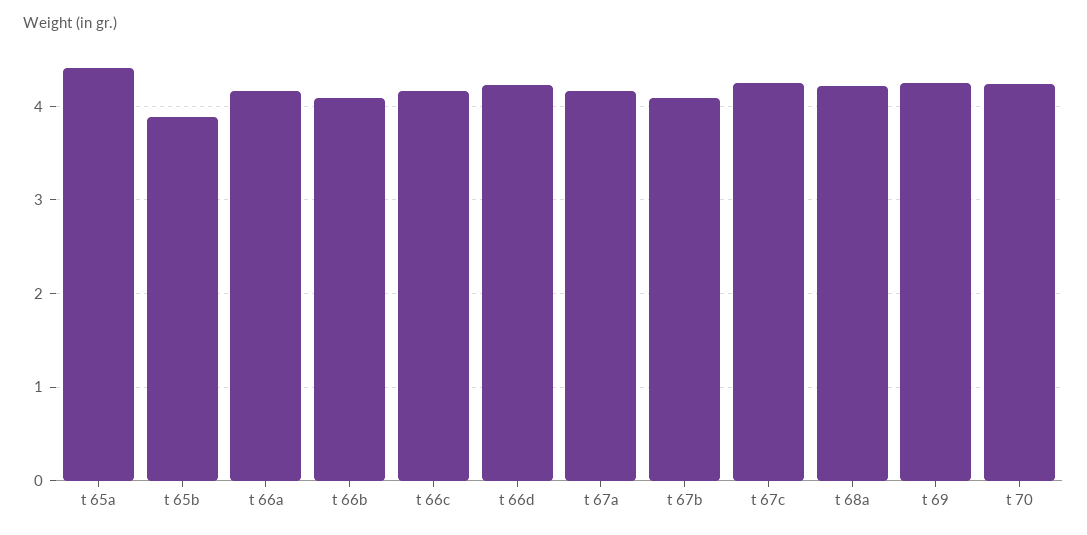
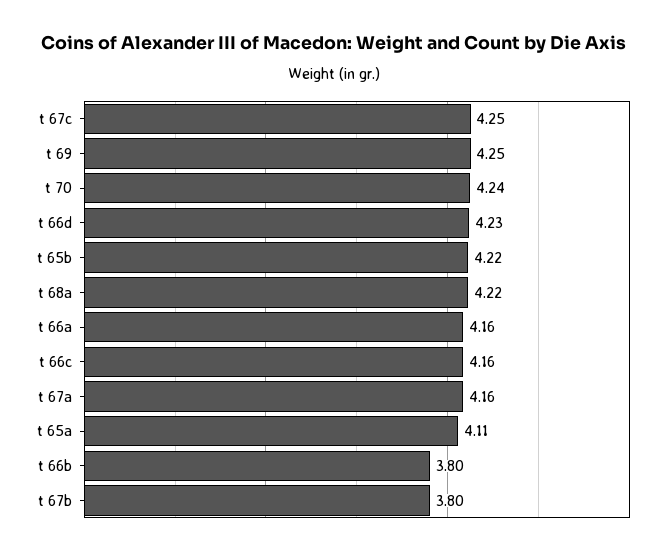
  {
-   "t 65a": 4.4,
+   "t 65a": 4.11,
-   "t 65b": 3.9,
+   "t 65b": 4.22,
    "t 66a": 4.16,
-   "t 66b": 4.1,
+   "t 66b": 3.8,
    "t 66c": 4.16,
    "t 66d": 4.23,
    "t 67a": 4.16,
-   "t 67b": 4.1,
+   "t 67b": 3.8,
    "t 67c": 4.25,
    "t 68a": 4.22,
    "t 69": 4.25,
    "t 70": 4.24
  }

